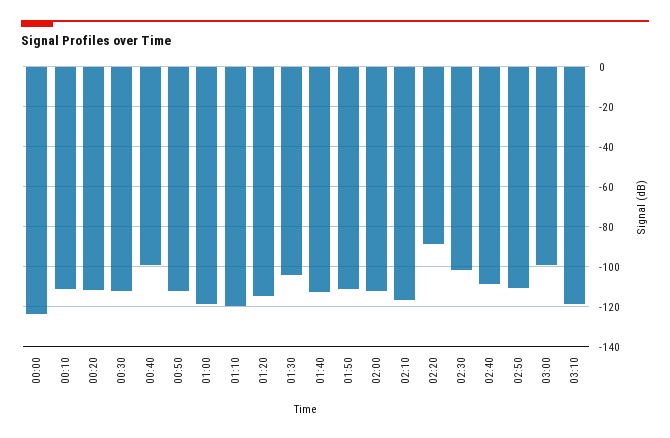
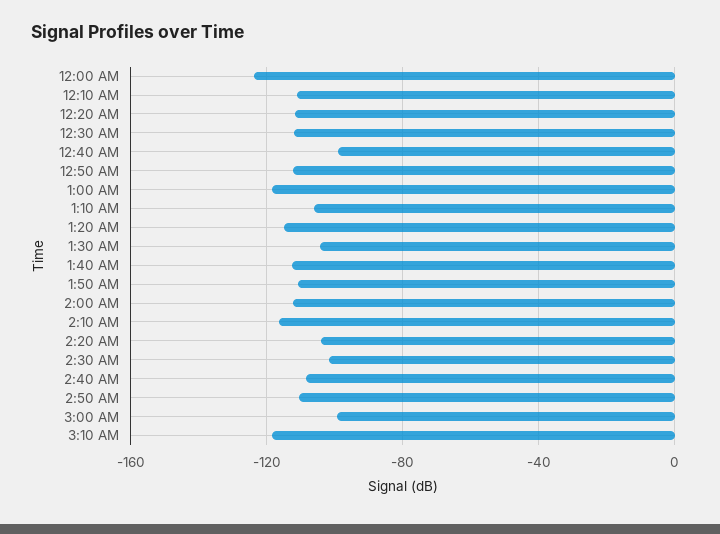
  {
    "00:00": -125,
    "00:10": -110,
    "00:20": -110,
    "00:30": -110,
    "00:40": -100,
    "00:50": -110,
    "01:00": -120,
-   "01:10": -120,
+   "01:10": -105,
    "01:20": -115,
    "01:30": -105,
    "01:40": -115,
    "01:50": -110,
    "02:00": -110,
    "02:10": -115,
-   "02:20": -90,
+   "02:20": -105,
    "02:30": -100,
    "02:40": -110,
    "02:50": -110,
    "03:00": -100,
    "03:10": -120
  }

